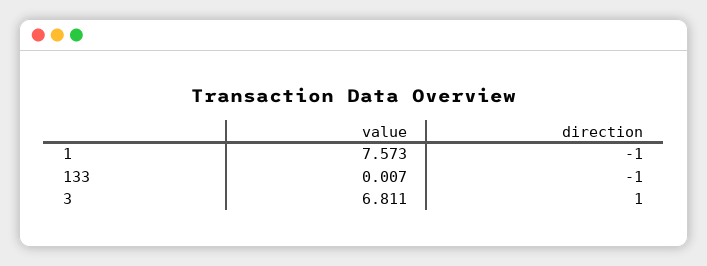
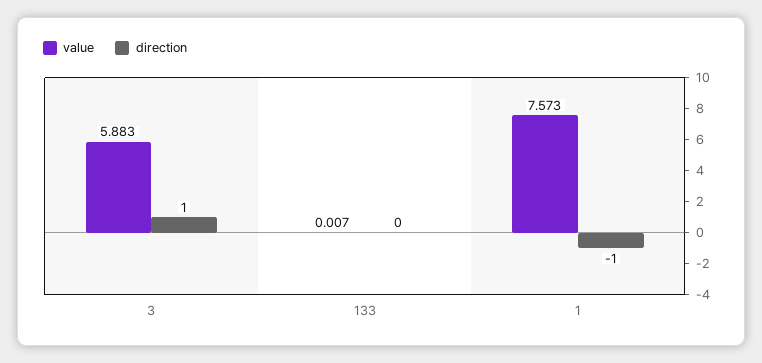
  {
    "value": {
      "1": 7.573,
      "133": 0.007,
-     "3": 6.811
+     "3": 5.883
    },
    "direction": {
      "1": -1,
-     "133": -1,
+     "133": 0,
      "3": 1
    }
  }

